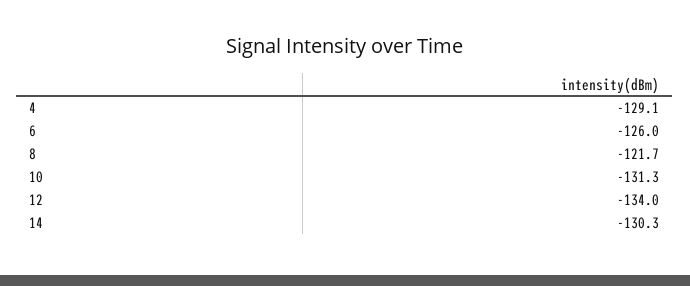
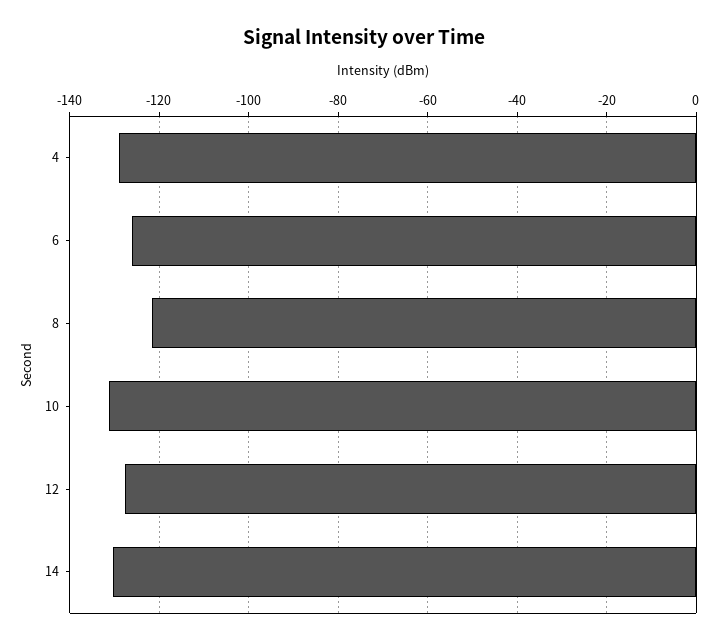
  {
    "4": -129.1,
    "6": -126,
    "8": -121.7,
    "10": -131.3,
-   "12": -134,
+   "12": -128,
    "14": -130.3
  }

